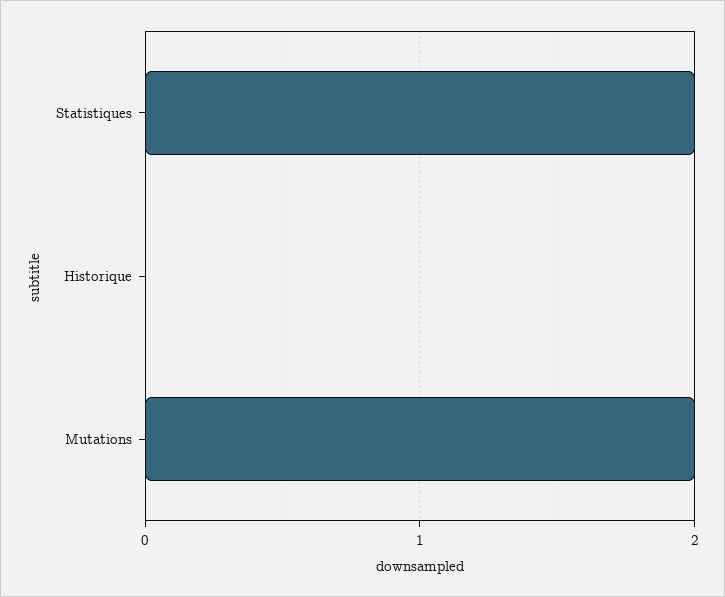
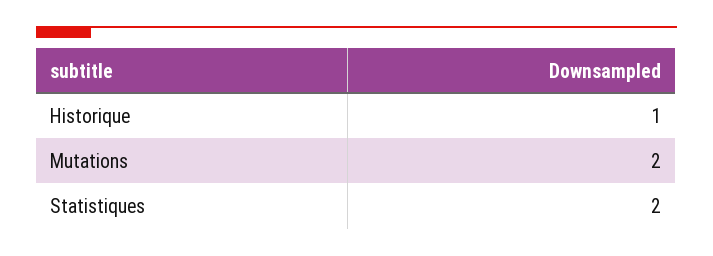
  {
    "Statistiques": 2,
-   "Historique": 0,
+   "Historique": 1,
    "Mutations": 2
  }

